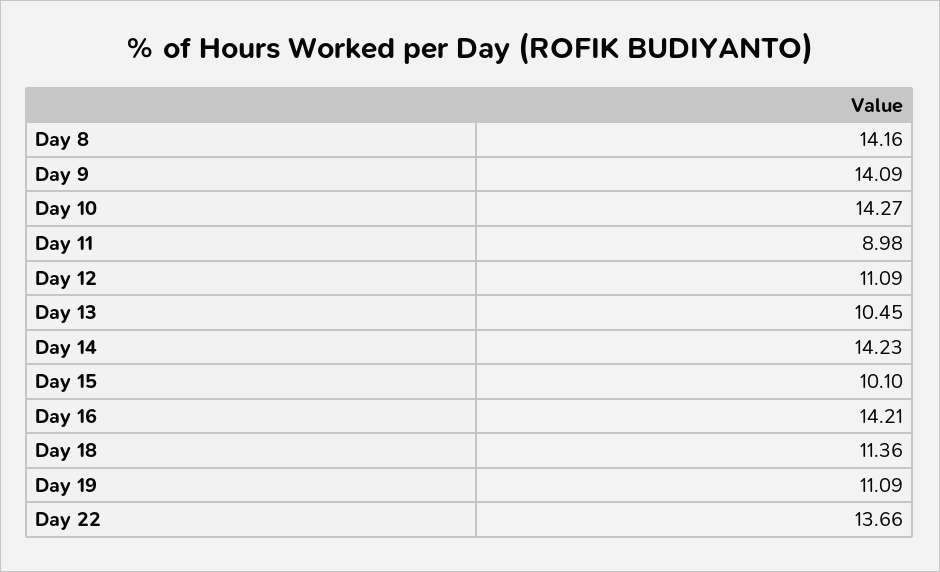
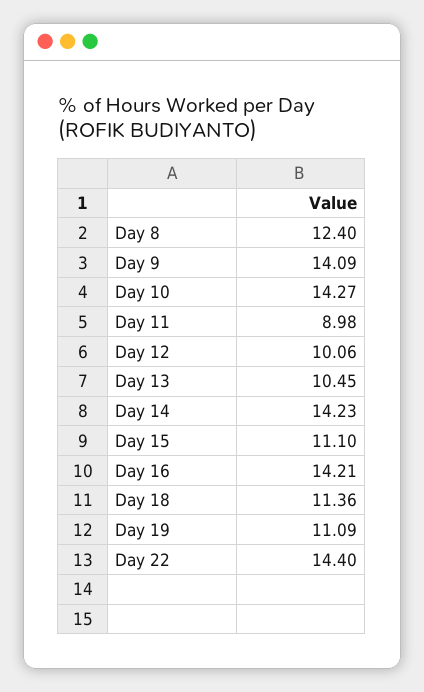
  {
-   "Day 8": 14.16,
+   "Day 8": 12.4,
    "Day 9": 14.09,
    "Day 10": 14.27,
    "Day 11": 8.98,
-   "Day 12": 11.09,
+   "Day 12": 10.06,
    "Day 13": 10.45,
    "Day 14": 14.23,
-   "Day 15": 10.1,
+   "Day 15": 11.1,
    "Day 16": 14.21,
    "Day 18": 11.36,
    "Day 19": 11.09,
-   "Day 22": 13.66
+   "Day 22": 14.4
  }

